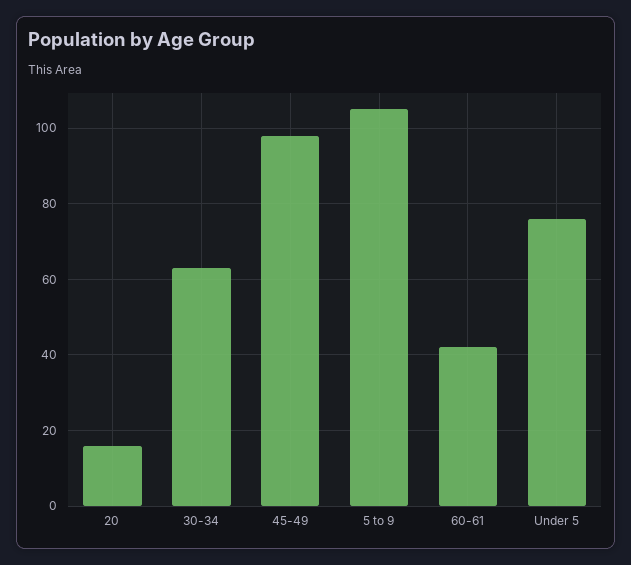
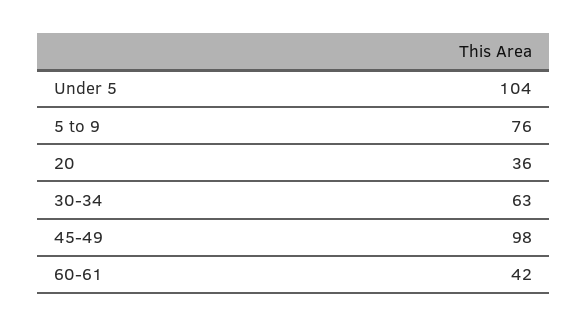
  {
-   "20": 15,
+   "20": 36,
    "30-34": 63,
    "45-49": 98,
-   "5 to 9": 105,
+   "5 to 9": 76,
    "60-61": 42,
-   "Under 5": 75
+   "Under 5": 104
  }

